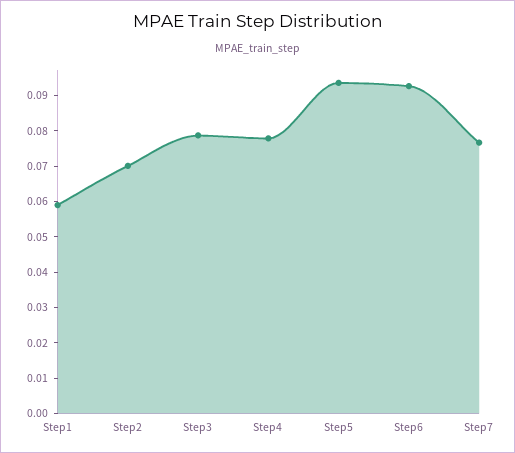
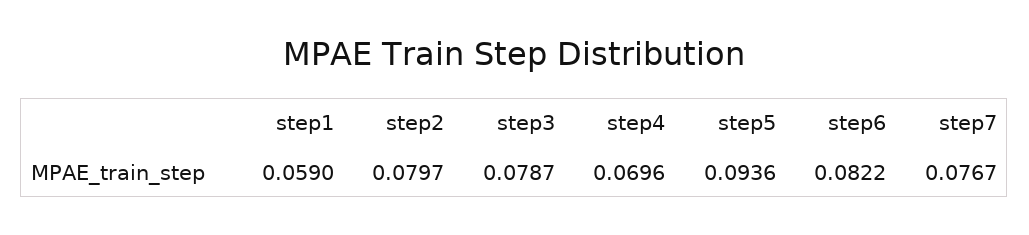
  {
    "Step1": 0.059,
-   "Step2": 0.07,
+   "Step2": 0.0797,
    "Step3": 0.0787,
-   "Step4": 0.0775,
+   "Step4": 0.0696,
    "Step5": 0.0936,
-   "Step6": 0.0925,
+   "Step6": 0.0822,
    "Step7": 0.0767
  }

